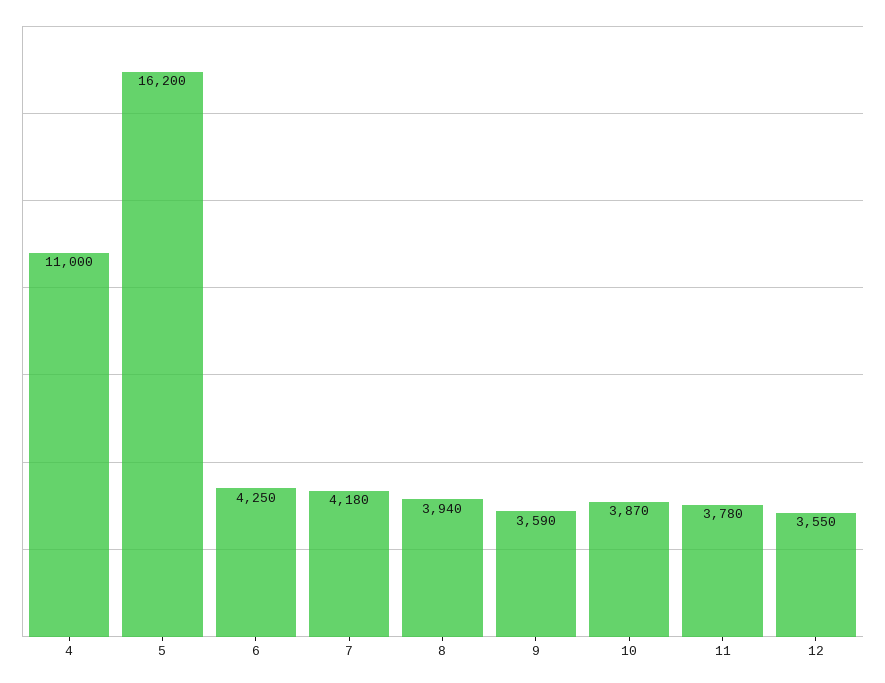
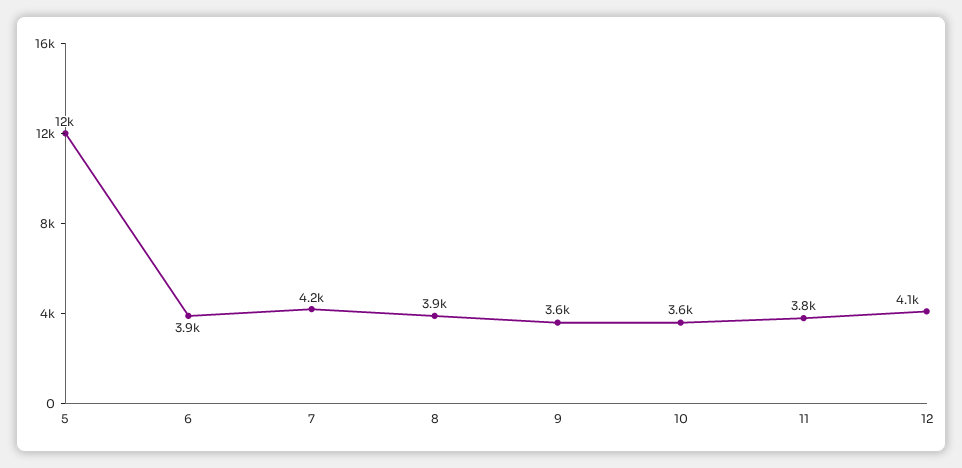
  {
-   "4": 11000,
-   "5": 16200,
+   "5": 12000,
-   "6": 4250,
+   "6": 3900,
    "7": 4180,
    "8": 3940,
    "9": 3590,
-   "10": 3870,
+   "10": 3600,
    "11": 3780,
-   "12": 3550
+   "12": 4100
  }

